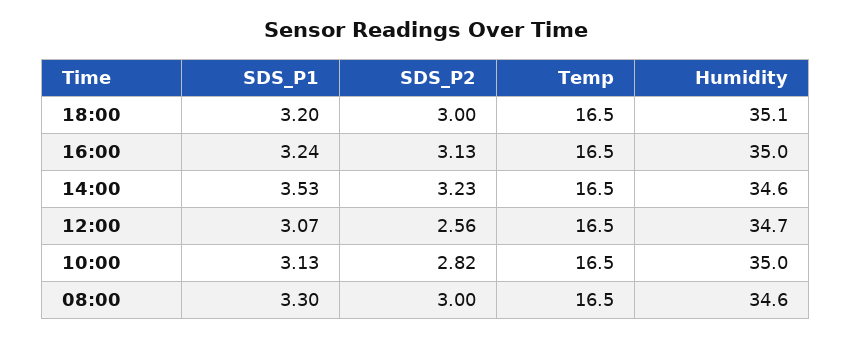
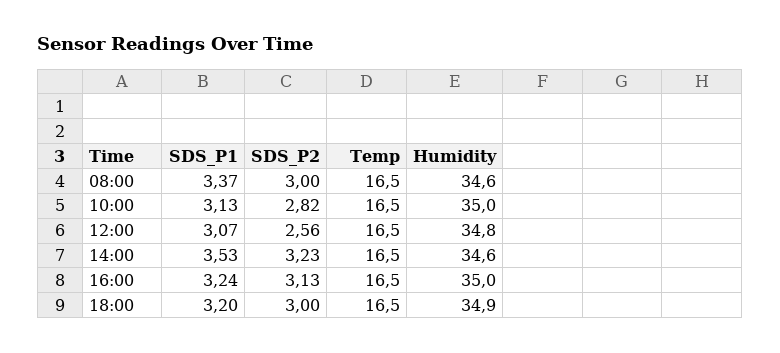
  {
    "SDS_P1": {
      "18:00": 3.2,
      "16:00": 3.24,
      "14:00": 3.53,
      "12:00": 3.07,
      "10:00": 3.13,
-     "08:00": 3.3
+     "08:00": 3.37
    },
    "SDS_P2": {
      "18:00": 3,
      "16:00": 3.13,
      "14:00": 3.23,
      "12:00": 2.56,
      "10:00": 2.82,
      "08:00": 3
    },
    "Temp": {
      "18:00": 16.5,
      "16:00": 16.5,
      "14:00": 16.5,
      "12:00": 16.5,
      "10:00": 16.5,
      "08:00": 16.5
    },
    "Humidity": {
-     "18:00": 35.1,
+     "18:00": 34.9,
      "16:00": 35,
      "14:00": 34.6,
-     "12:00": 34.7,
+     "12:00": 34.8,
      "10:00": 35,
      "08:00": 34.6
    }
  }

